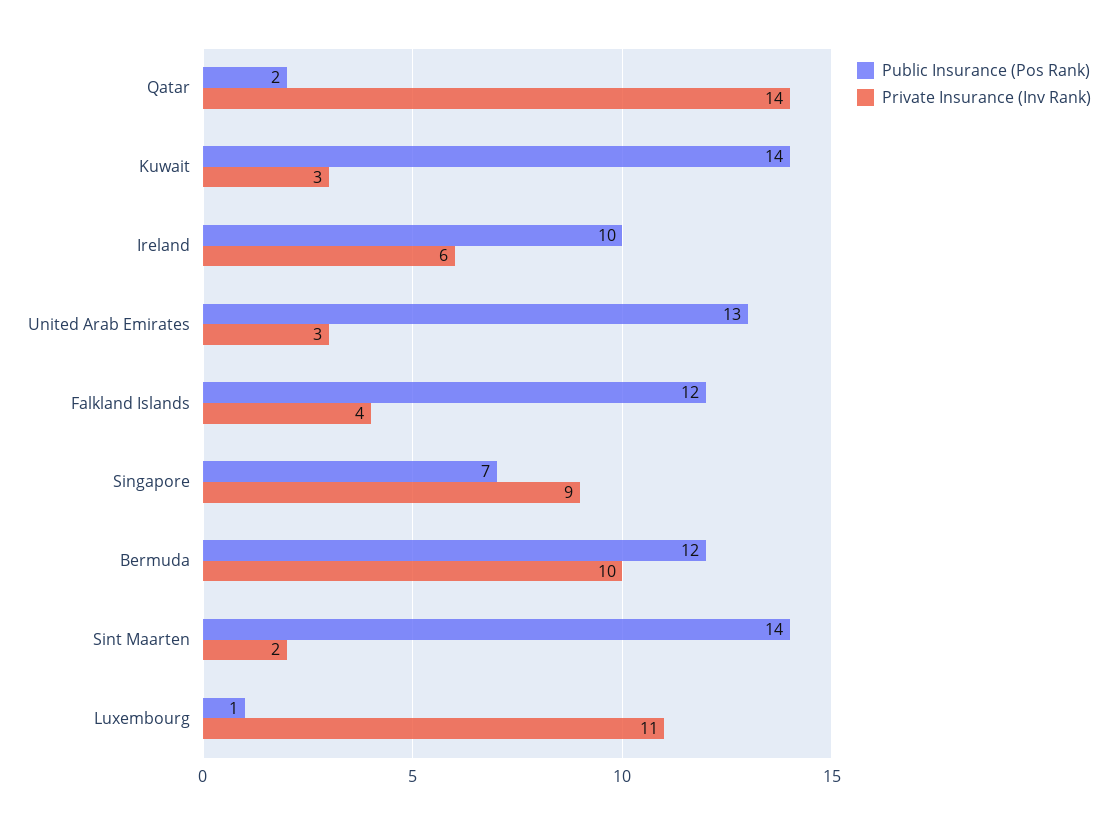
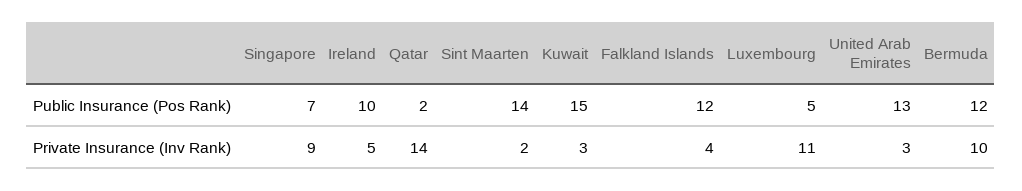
  {
    "Public Insurance (Pos Rank)": {
      "Qatar": 2,
-     "Kuwait": 14,
+     "Kuwait": 15,
      "Ireland": 10,
      "United Arab Emirates": 13,
      "Falkland Islands": 12,
      "Singapore": 7,
      "Bermuda": 12,
      "Sint Maarten": 14,
-     "Luxembourg": 1
+     "Luxembourg": 5
    },
    "Private Insurance (Inv Rank)": {
      "Qatar": 14,
      "Kuwait": 3,
-     "Ireland": 6,
+     "Ireland": 5,
      "United Arab Emirates": 3,
      "Falkland Islands": 4,
      "Singapore": 9,
      "Bermuda": 10,
      "Sint Maarten": 2,
      "Luxembourg": 11
    }
  }

